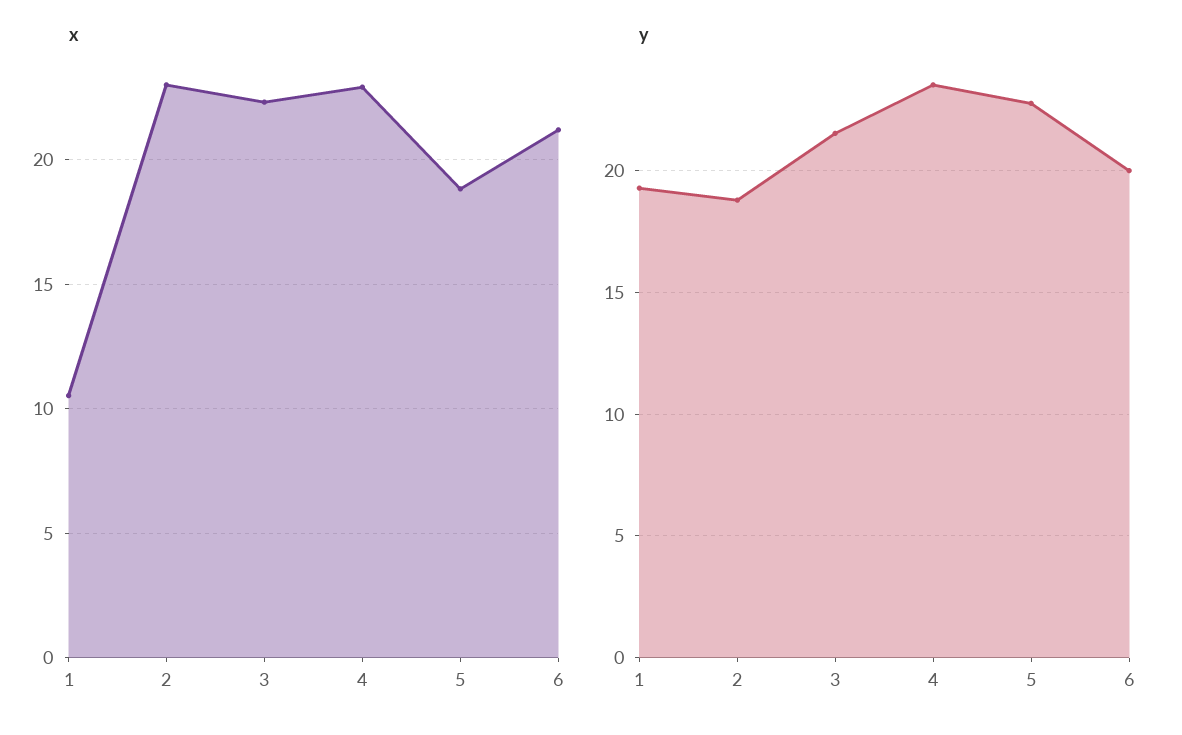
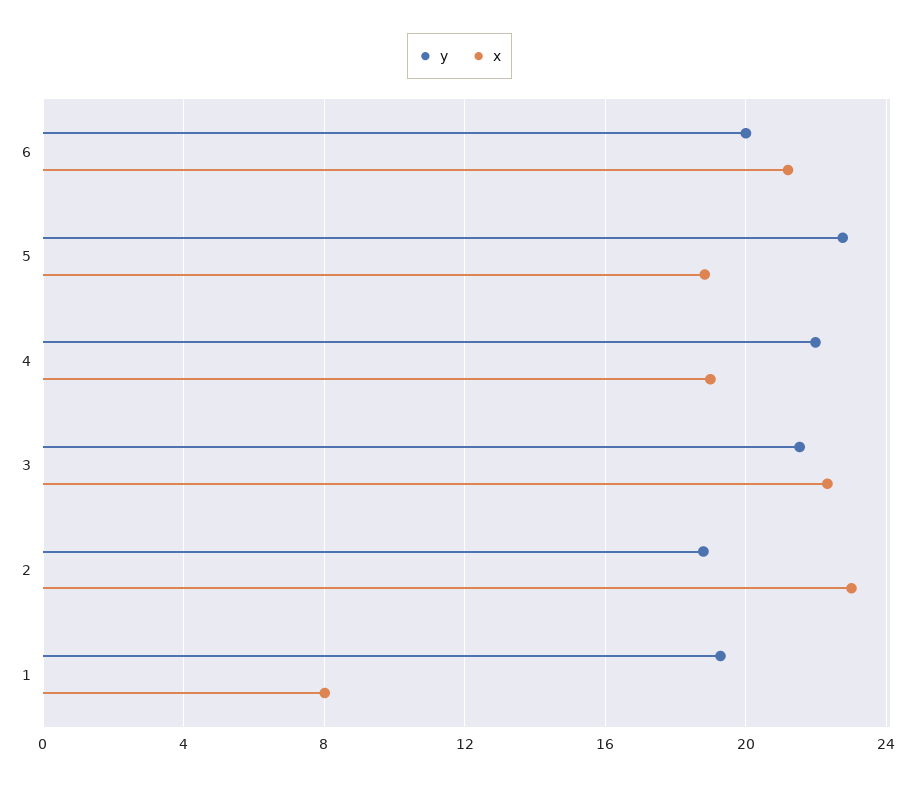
  {
    "x": {
-     "1": 10.5,
+     "1": 8,
      "2": 23,
      "3": 22.5,
-     "4": 23,
+     "4": 19,
      "5": 19,
      "6": 21
    },
    "y": {
      "1": 19.5,
      "2": 19,
      "3": 21.5,
-     "4": 23.5,
+     "4": 22,
      "5": 23,
      "6": 20
    }
  }

